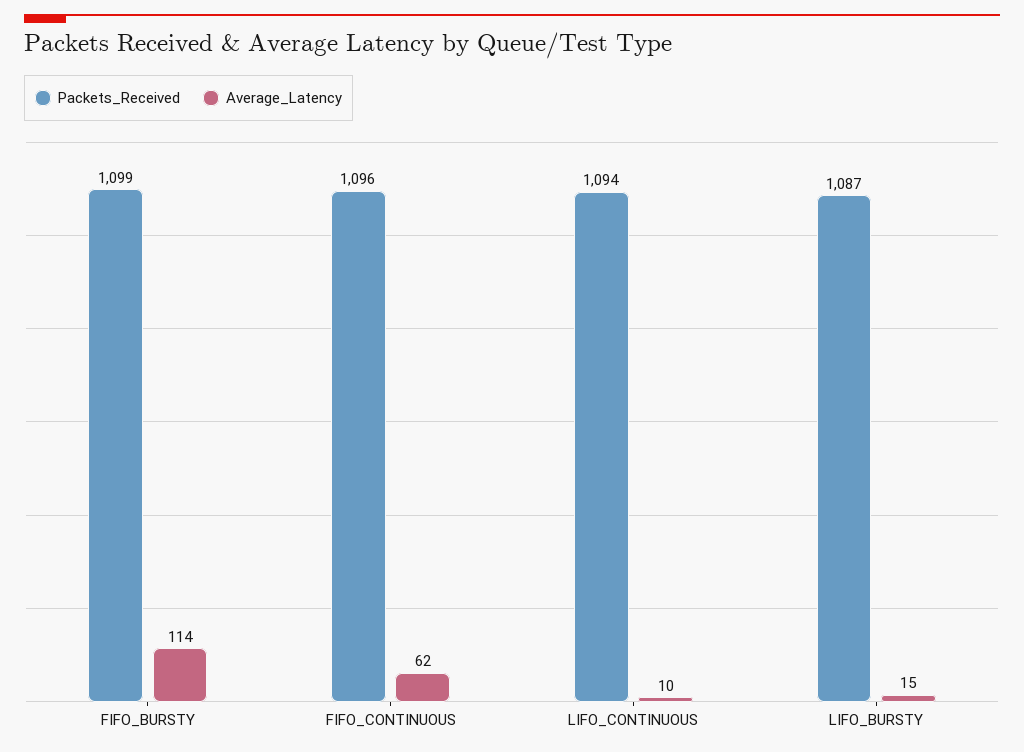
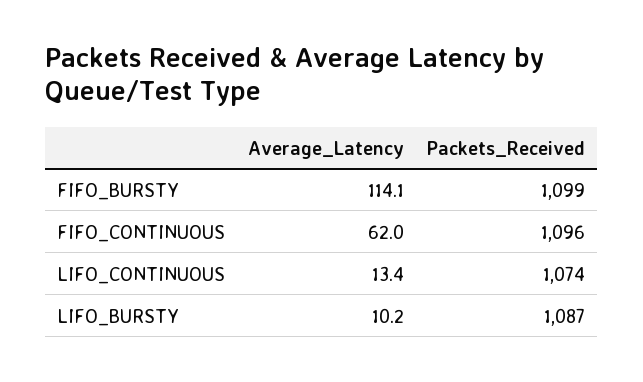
  {
    "Packets_Received": {
      "FIFO_BURSTY": 1099,
      "FIFO_CONTINUOUS": 1096,
-     "LIFO_CONTINUOUS": 1094,
+     "LIFO_CONTINUOUS": 1074,
      "LIFO_BURSTY": 1087
    },
    "Average_Latency": {
      "FIFO_BURSTY": 114.1,
      "FIFO_CONTINUOUS": 62,
-     "LIFO_CONTINUOUS": 10,
+     "LIFO_CONTINUOUS": 13.4,
-     "LIFO_BURSTY": 15
+     "LIFO_BURSTY": 10.2
    }
  }

